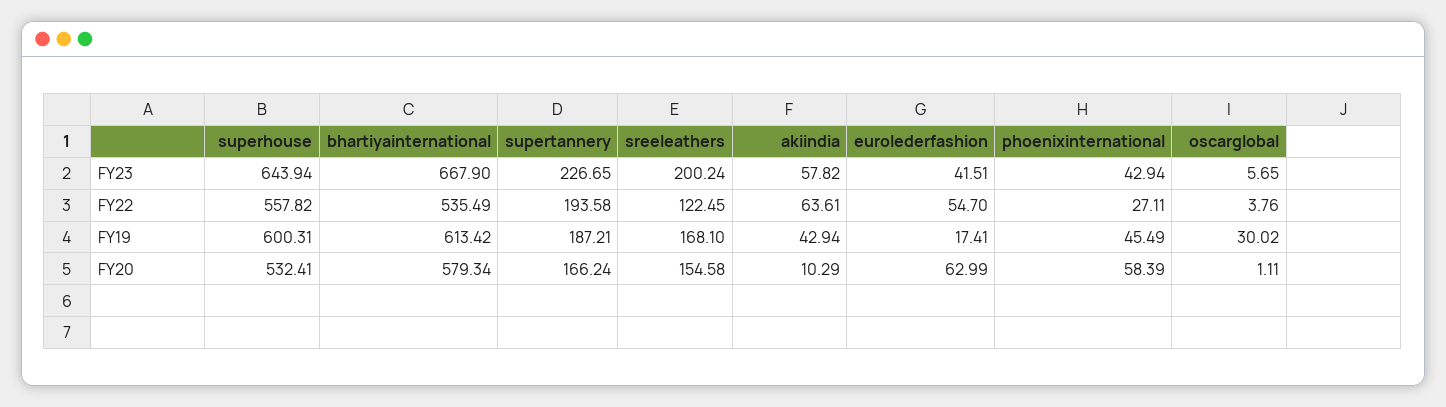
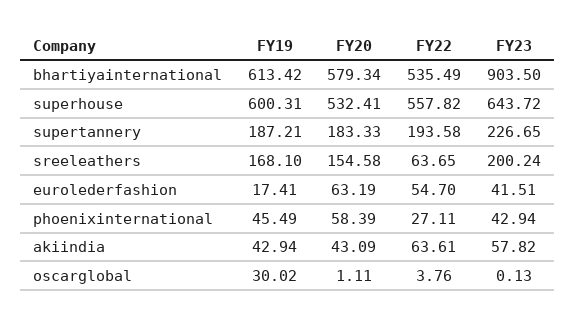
  {
    "superhouse": {
-     "FY23": 643.94,
+     "FY23": 643.72,
      "FY22": 557.82,
      "FY19": 600.31,
      "FY20": 532.41
    },
    "bhartiyainternational": {
-     "FY23": 667.9,
+     "FY23": 903.5,
      "FY22": 535.49,
      "FY19": 613.42,
      "FY20": 579.34
    },
    "supertannery": {
      "FY23": 226.65,
      "FY22": 193.58,
      "FY19": 187.21,
-     "FY20": 166.24
+     "FY20": 183.33
    },
    "sreeleathers": {
      "FY23": 200.24,
-     "FY22": 122.45,
+     "FY22": 63.65,
      "FY19": 168.1,
      "FY20": 154.58
    },
    "akiindia": {
      "FY23": 57.82,
      "FY22": 63.61,
      "FY19": 42.94,
-     "FY20": 10.29
+     "FY20": 43.09
    },
    "eurolederfashion": {
      "FY23": 41.51,
      "FY22": 54.7,
      "FY19": 17.41,
-     "FY20": 62.99
+     "FY20": 63.19
    },
    "phoenixinternational": {
      "FY23": 42.94,
      "FY22": 27.11,
      "FY19": 45.49,
      "FY20": 58.39
    },
    "oscarglobal": {
-     "FY23": 5.65,
+     "FY23": 0.13,
      "FY22": 3.76,
      "FY19": 30.02,
      "FY20": 1.11
    }
  }

